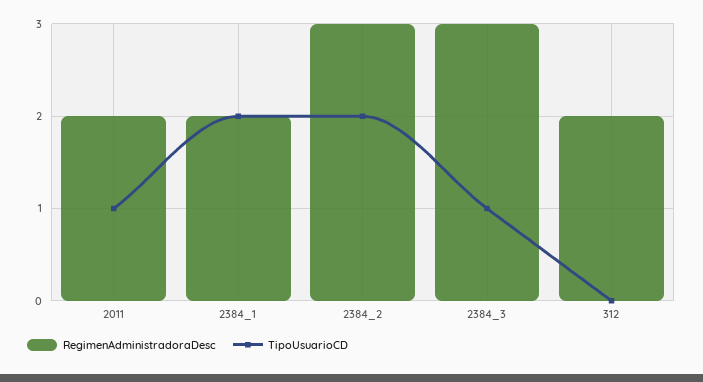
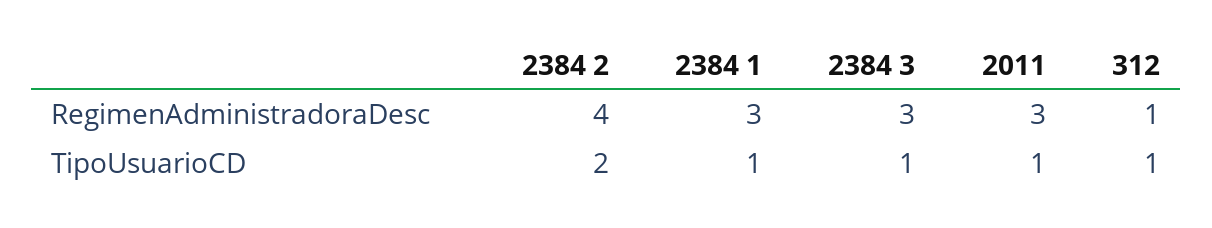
  {
    "RegimenAdministradoraDesc": {
-     "2011": 2,
+     "2011": 3,
-     "2384_1": 2,
+     "2384_1": 3,
-     "2384_2": 3,
+     "2384_2": 4,
      "2384_3": 3,
-     "312": 2
+     "312": 1
    },
    "TipoUsuarioCD": {
      "2011": 1,
-     "2384_1": 2,
+     "2384_1": 1,
      "2384_2": 2,
      "2384_3": 1,
-     "312": 0
+     "312": 1
    }
  }

